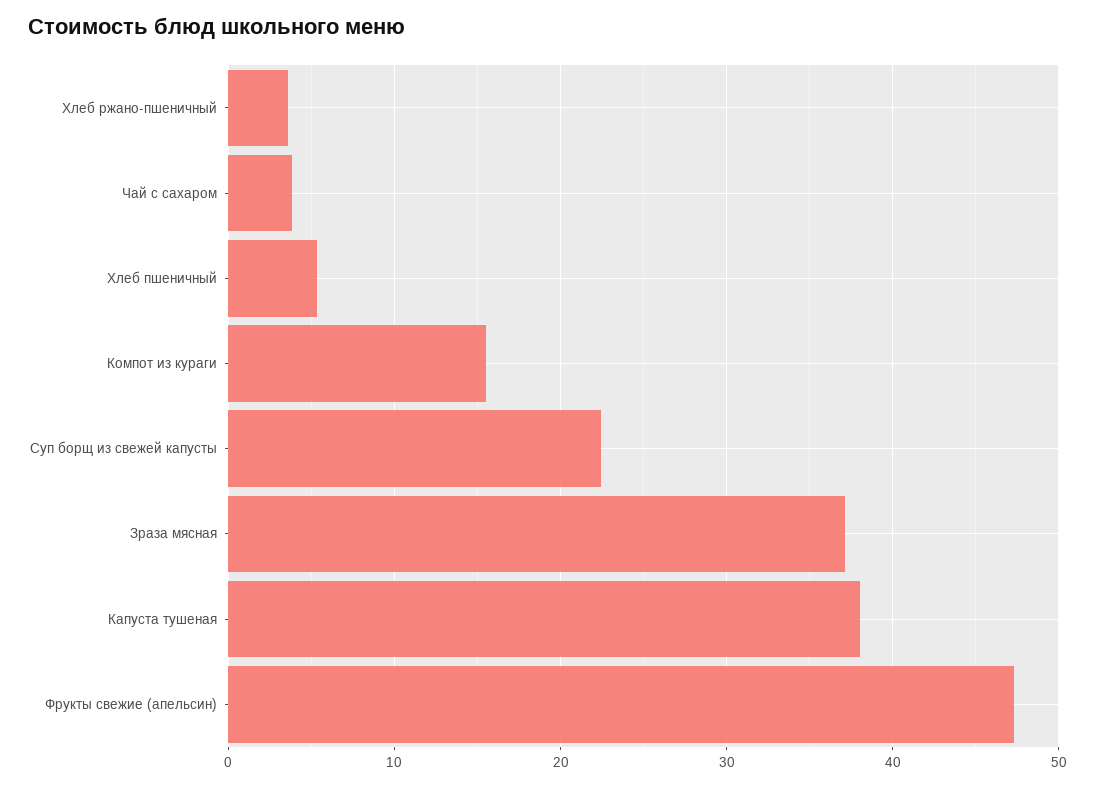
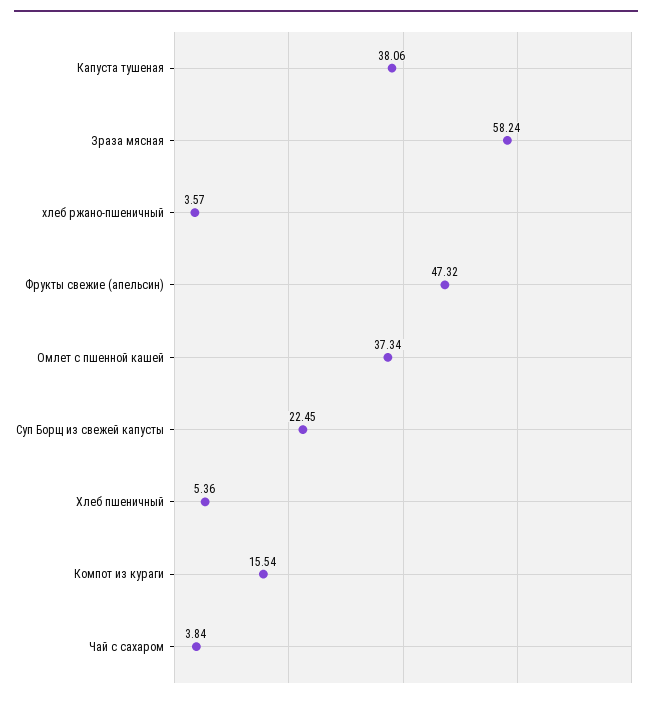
  {
    "Хлеб ржано-пшеничный": 3.57,
    "Чай с сахаром": 3.84,
    "Хлеб пшеничный": 5.36,
    "Компот из кураги": 15.54,
    "Суп борщ из свежей капусты": 22.45,
-   "Зраза мясная": 37,
+   "Зраза мясная": 58.24,
    "Капуста тушеная": 38.06,
-   "Фрукты свежие (апельсин)": 47.32
+   "Фрукты свежие (апельсин)": 47.32,
+   "Омлет с пшенной кашей": 37.34
  }

